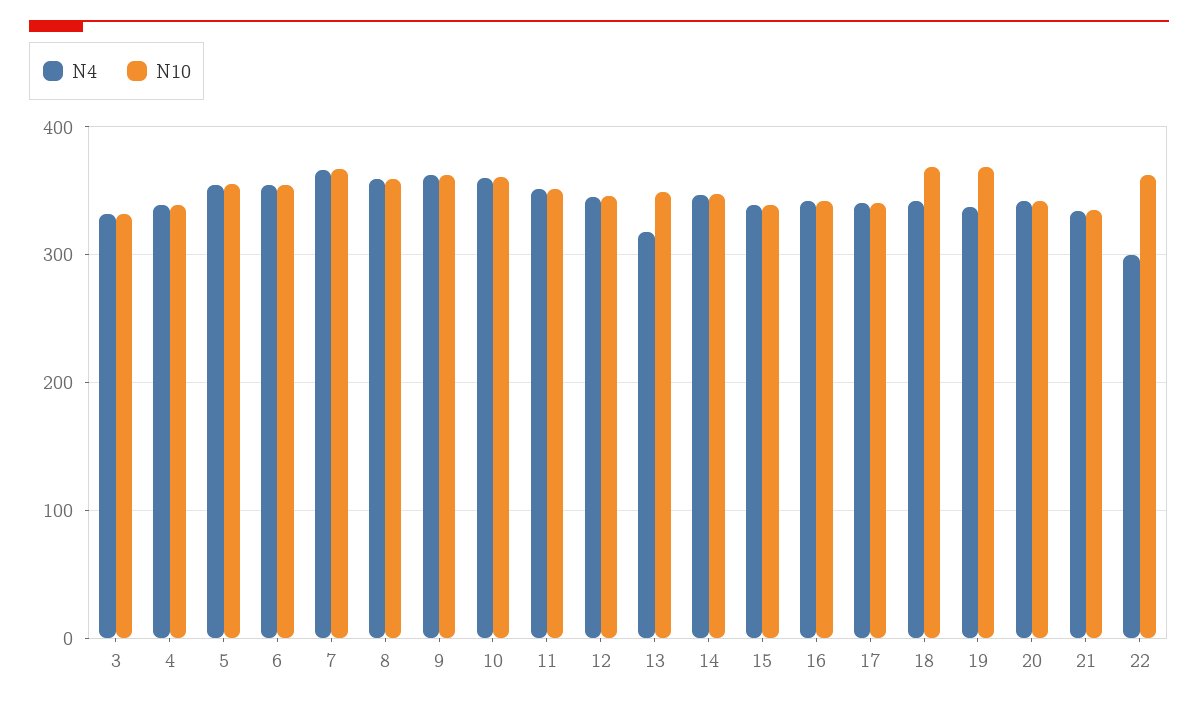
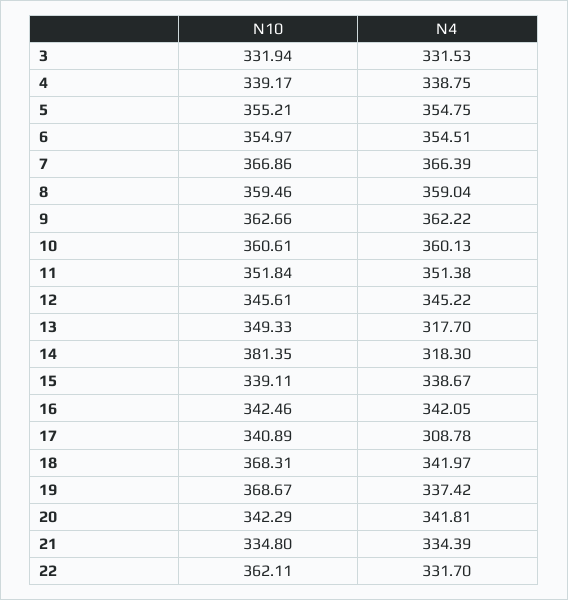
  {
    "N4": {
      "3": 331.53,
      "4": 338.75,
      "5": 354.75,
      "6": 354.51,
      "7": 366.39,
      "8": 359.04,
      "9": 362.22,
      "10": 360.13,
      "11": 351.38,
      "12": 345.22,
      "13": 317.7,
-     "14": 350,
+     "14": 318.3,
      "15": 338.67,
      "16": 342.05,
-     "17": 340,
+     "17": 308.78,
      "18": 341.97,
      "19": 337.42,
      "20": 341.81,
      "21": 334.39,
-     "22": 300
+     "22": 331.7
    },
    "N10": {
      "3": 331.94,
      "4": 339.17,
      "5": 355.21,
      "6": 354.97,
      "7": 366.86,
      "8": 359.46,
      "9": 362.66,
      "10": 360.61,
      "11": 351.84,
      "12": 345.61,
      "13": 349.33,
-     "14": 350,
+     "14": 381.35,
      "15": 339.11,
      "16": 342.46,
      "17": 340.89,
      "18": 368.31,
      "19": 368.67,
      "20": 342.29,
      "21": 334.8,
      "22": 362.11
    }
  }

